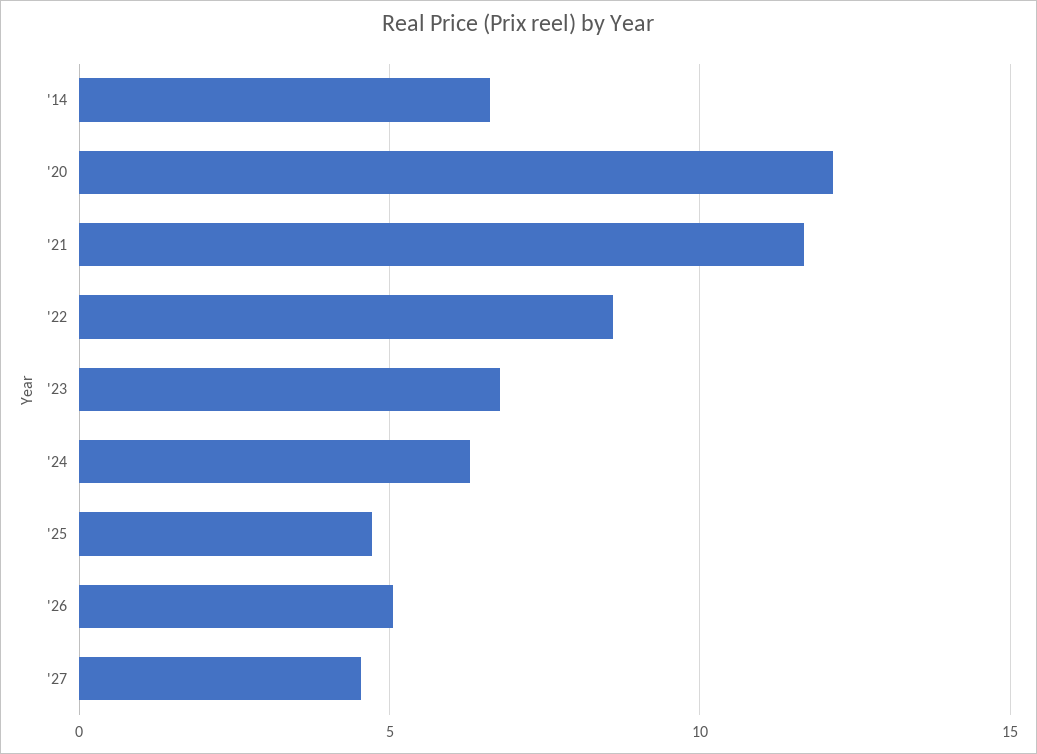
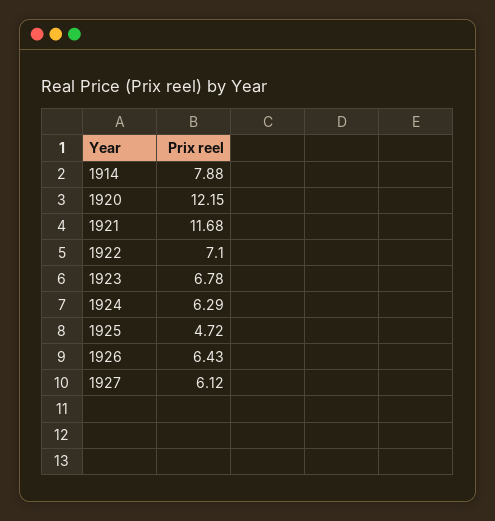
  {
-   "'14": 6.5,
+   "'14": 7.88,
    "'20": 12.15,
    "'21": 11.68,
-   "'22": 8.5,
+   "'22": 7.1,
    "'23": 6.78,
    "'24": 6.29,
    "'25": 4.72,
-   "'26": 5,
+   "'26": 6.43,
-   "'27": 4.5
+   "'27": 6.12
  }

